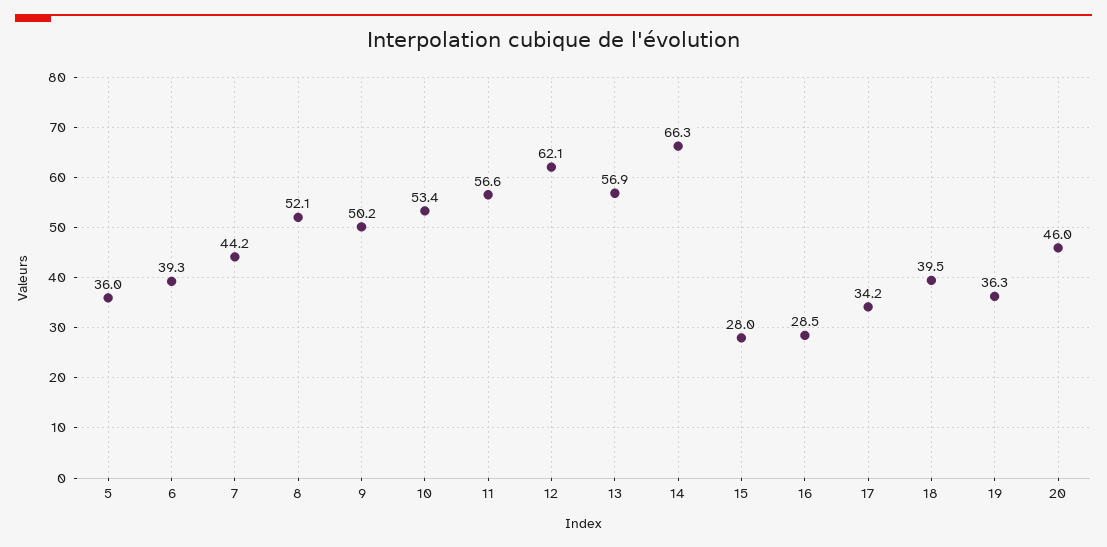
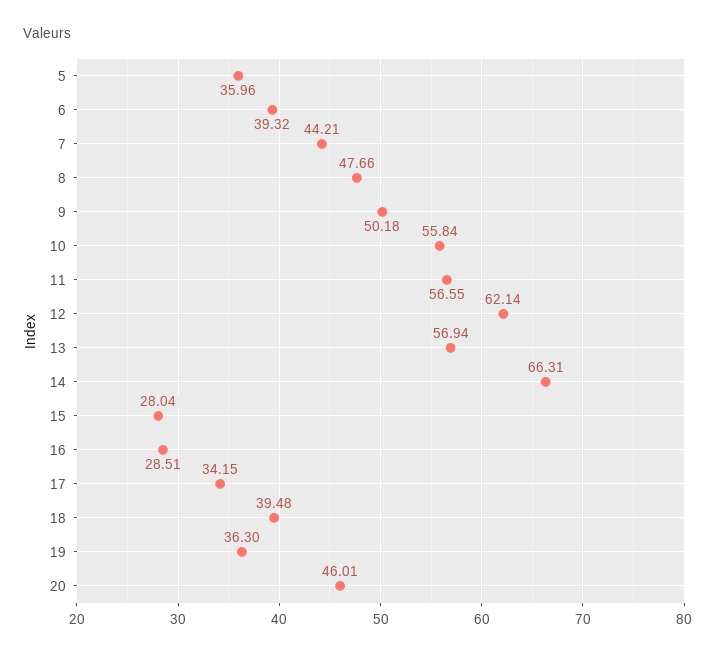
  {
    "5": 35.96,
    "6": 39.32,
    "7": 44.21,
-   "8": 52.1,
+   "8": 47.66,
    "9": 50.18,
-   "10": 53.4,
+   "10": 55.84,
    "11": 56.55,
    "12": 62.14,
    "13": 56.94,
    "14": 66.31,
    "15": 28.04,
    "16": 28.51,
    "17": 34.15,
    "18": 39.48,
    "19": 36.3,
    "20": 46.01
  }

